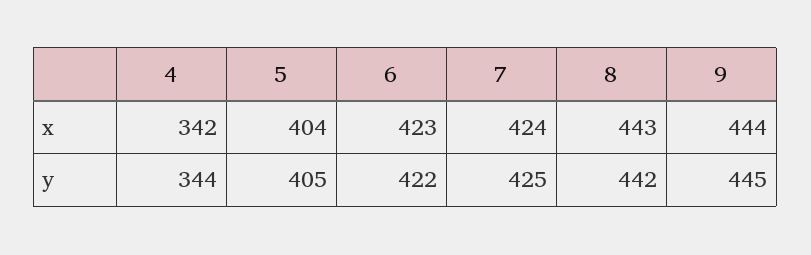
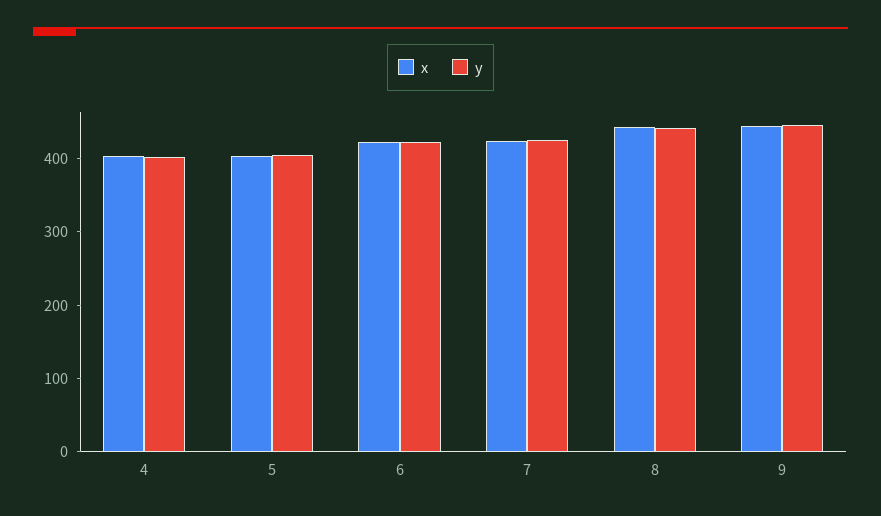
  {
    "x": {
-     "4": 342,
+     "4": 400,
      "5": 404,
      "6": 423,
      "7": 424,
      "8": 443,
      "9": 444
    },
    "y": {
-     "4": 344,
+     "4": 400,
      "5": 405,
      "6": 422,
      "7": 425,
      "8": 442,
      "9": 445
    }
  }

